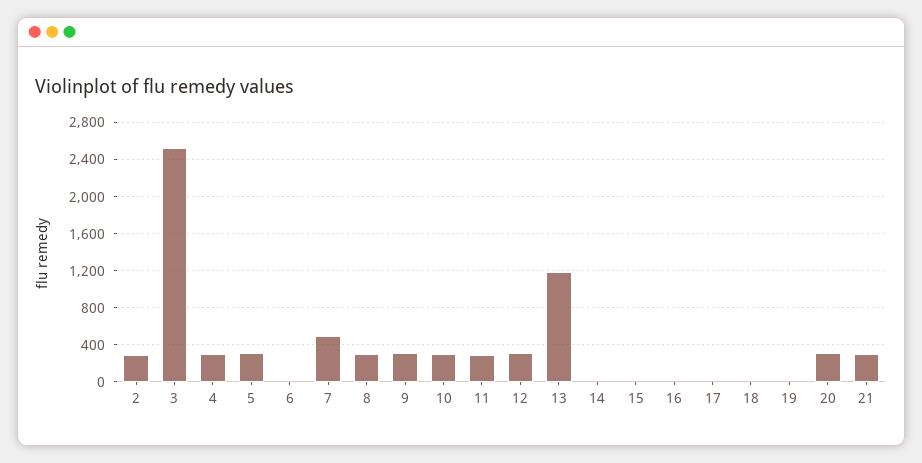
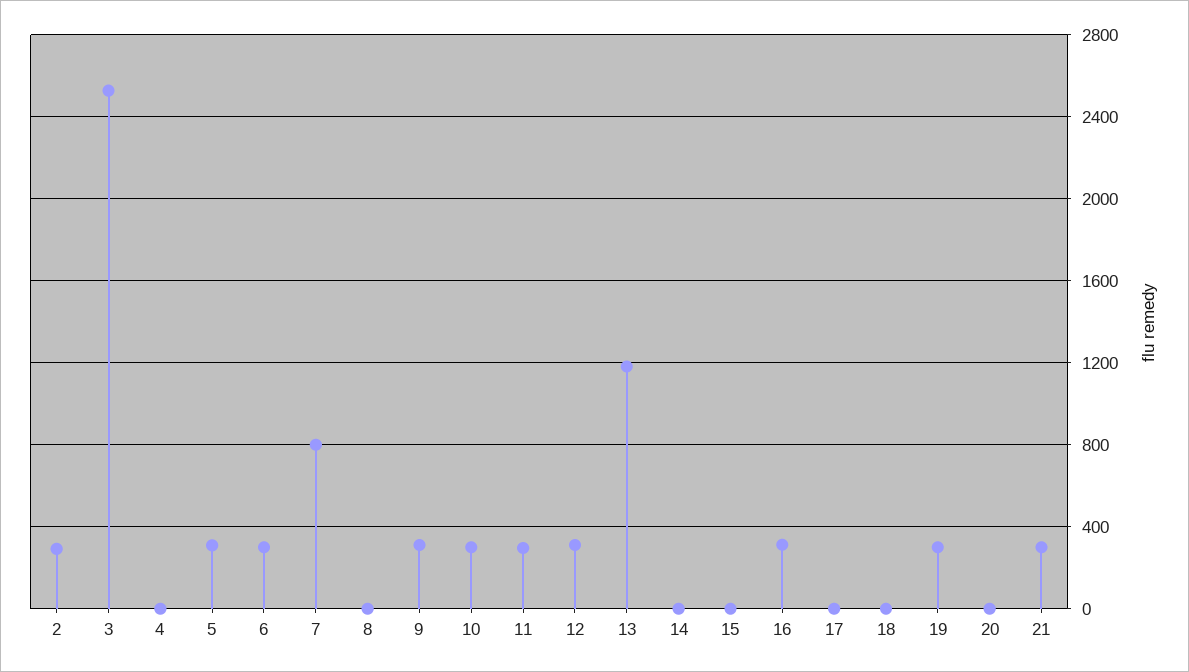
  {
    "2": 300,
    "3": 2550,
-   "4": 300,
+   "4": 0,
    "5": 300,
-   "6": 0,
+   "6": 300,
-   "7": 500,
+   "7": 800,
-   "8": 300,
+   "8": 0,
    "9": 300,
    "10": 300,
    "11": 300,
    "12": 300,
    "13": 1200,
    "14": 0,
    "15": 0,
-   "16": 0,
+   "16": 300,
    "17": 0,
    "18": 0,
-   "19": 0,
+   "19": 300,
-   "20": 300,
+   "20": 0,
    "21": 300
  }

